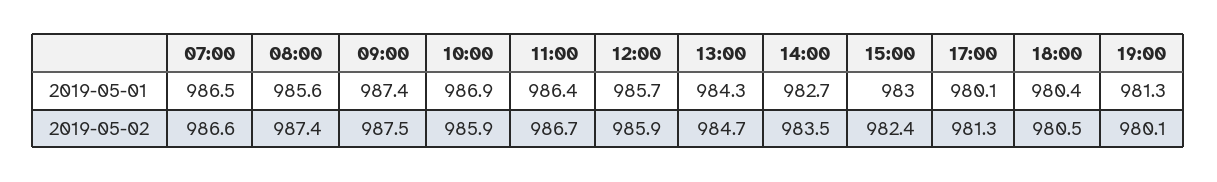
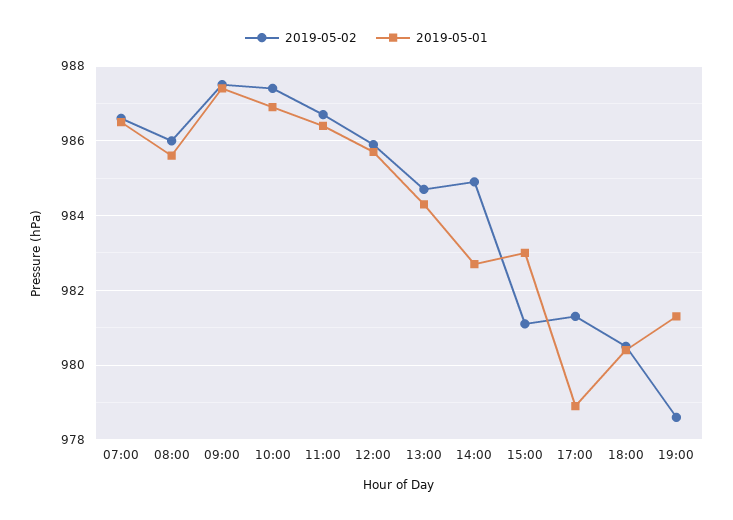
  {
    "2019-05-01": {
      "07:00": 986.5,
      "08:00": 985.6,
      "09:00": 987.4,
      "10:00": 986.9,
      "11:00": 986.4,
      "12:00": 985.7,
      "13:00": 984.3,
      "14:00": 982.7,
      "15:00": 983,
-     "17:00": 980.1,
+     "17:00": 979,
      "18:00": 980.4,
      "19:00": 981.3
    },
    "2019-05-02": {
      "07:00": 986.6,
-     "08:00": 987.4,
+     "08:00": 986,
      "09:00": 987.5,
-     "10:00": 985.9,
+     "10:00": 987.5,
      "11:00": 986.7,
      "12:00": 985.9,
      "13:00": 984.7,
-     "14:00": 983.5,
+     "14:00": 985,
-     "15:00": 982.4,
+     "15:00": 981,
      "17:00": 981.3,
      "18:00": 980.5,
-     "19:00": 980.1
+     "19:00": 978.5
    }
  }

